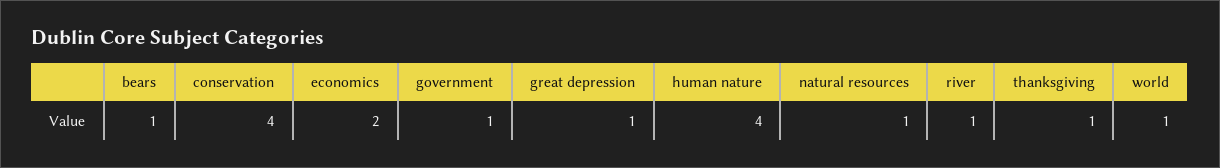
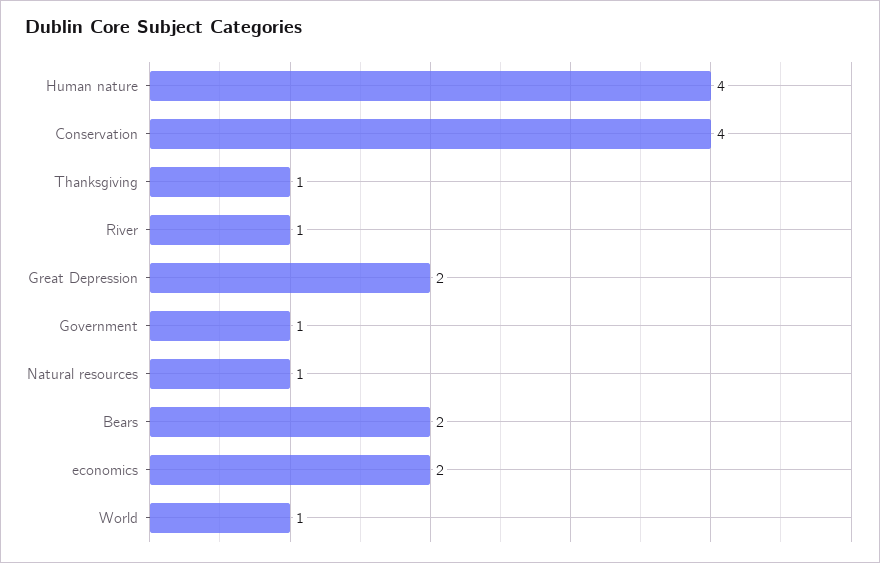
  {
-   "bears": 1,
+   "bears": 2,
    "conservation": 4,
    "economics": 2,
    "government": 1,
-   "great depression": 1,
+   "great depression": 2,
    "human nature": 4,
    "natural resources": 1,
    "river": 1,
    "thanksgiving": 1,
    "world": 1
  }

